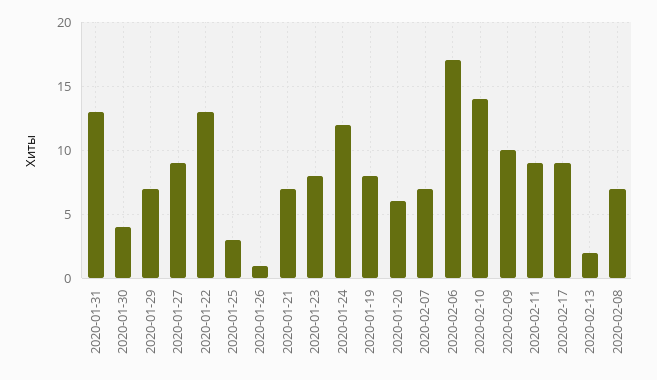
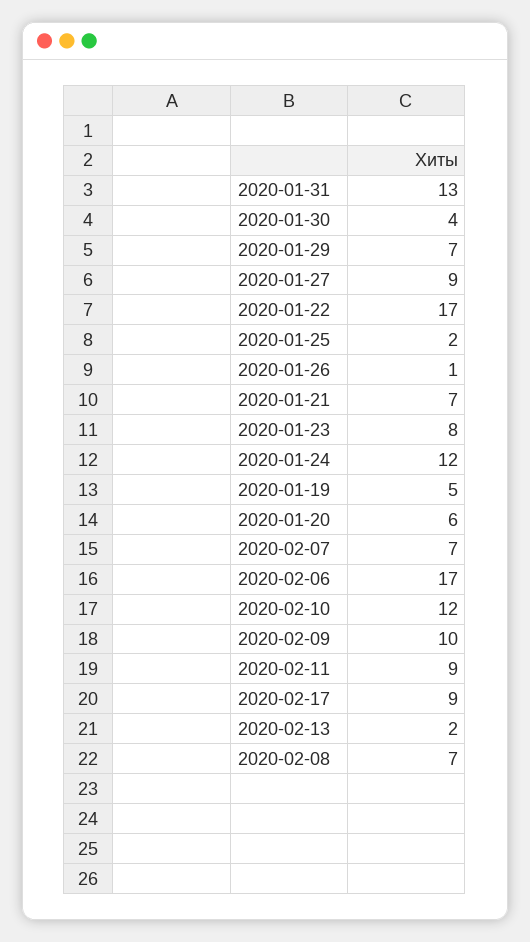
  {
    "2020-01-31": 13,
    "2020-01-30": 4,
    "2020-01-29": 7,
    "2020-01-27": 9,
-   "2020-01-22": 13,
+   "2020-01-22": 17,
-   "2020-01-25": 3,
+   "2020-01-25": 2,
    "2020-01-26": 1,
    "2020-01-21": 7,
    "2020-01-23": 8,
    "2020-01-24": 12,
-   "2020-01-19": 8,
+   "2020-01-19": 5,
    "2020-01-20": 6,
    "2020-02-07": 7,
    "2020-02-06": 17,
-   "2020-02-10": 14,
+   "2020-02-10": 12,
    "2020-02-09": 10,
    "2020-02-11": 9,
    "2020-02-17": 9,
    "2020-02-13": 2,
    "2020-02-08": 7
  }

